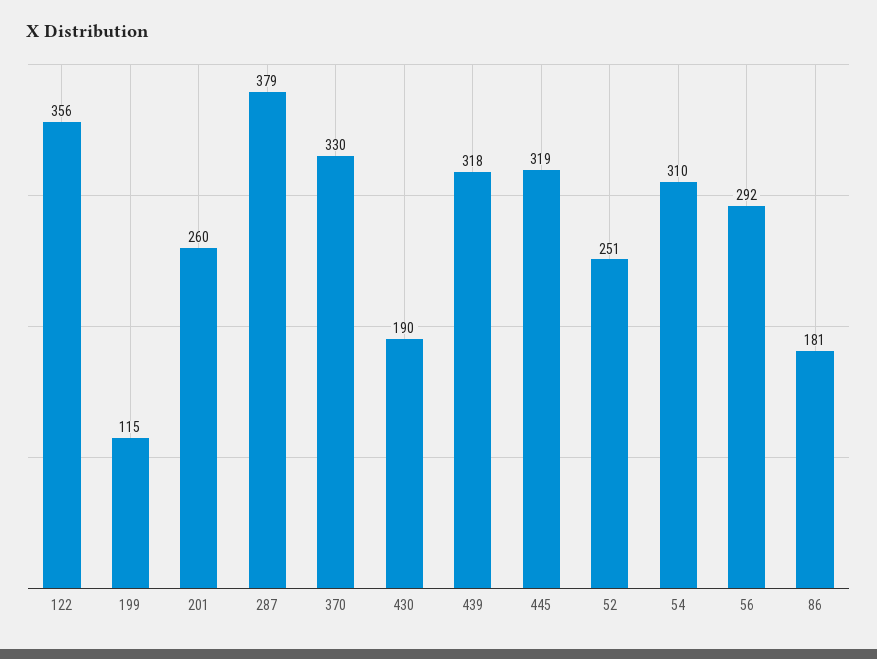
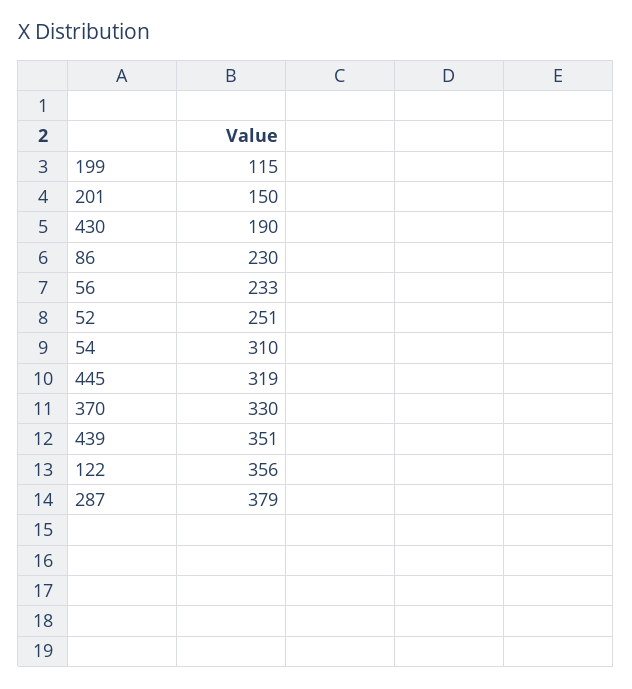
  {
    "122": 356,
    "199": 115,
-   "201": 260,
+   "201": 150,
    "287": 379,
    "370": 330,
    "430": 190,
-   "439": 318,
+   "439": 351,
    "445": 319,
    "52": 251,
    "54": 310,
-   "56": 292,
+   "56": 233,
-   "86": 181
+   "86": 230
  }

